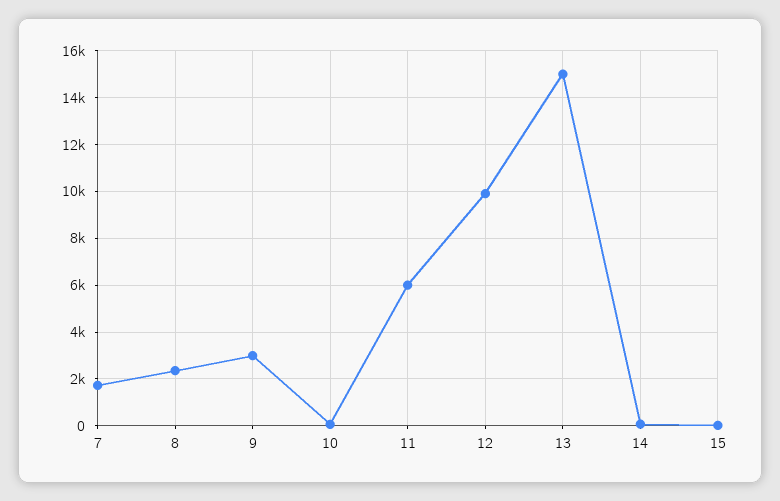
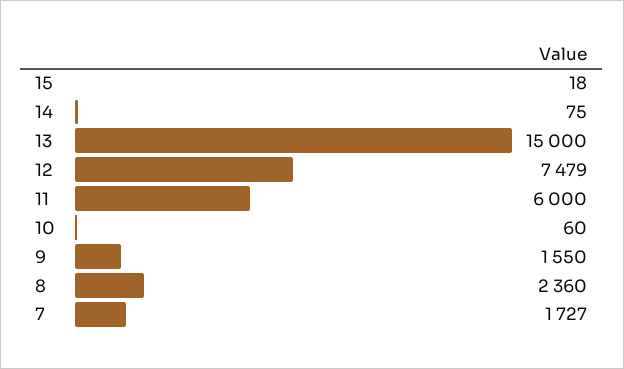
  {
    "7": 1727,
    "8": 2360,
-   "9": 3000,
+   "9": 1550,
    "10": 60,
    "11": 6000,
-   "12": 10000,
+   "12": 7479,
    "13": 15000,
    "14": 75,
    "15": 18
  }

